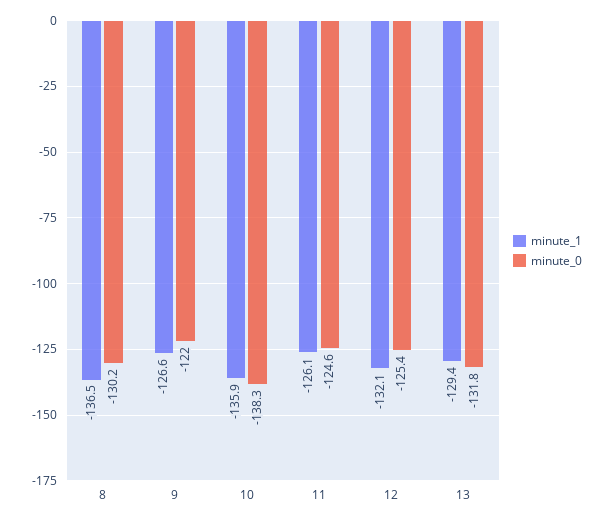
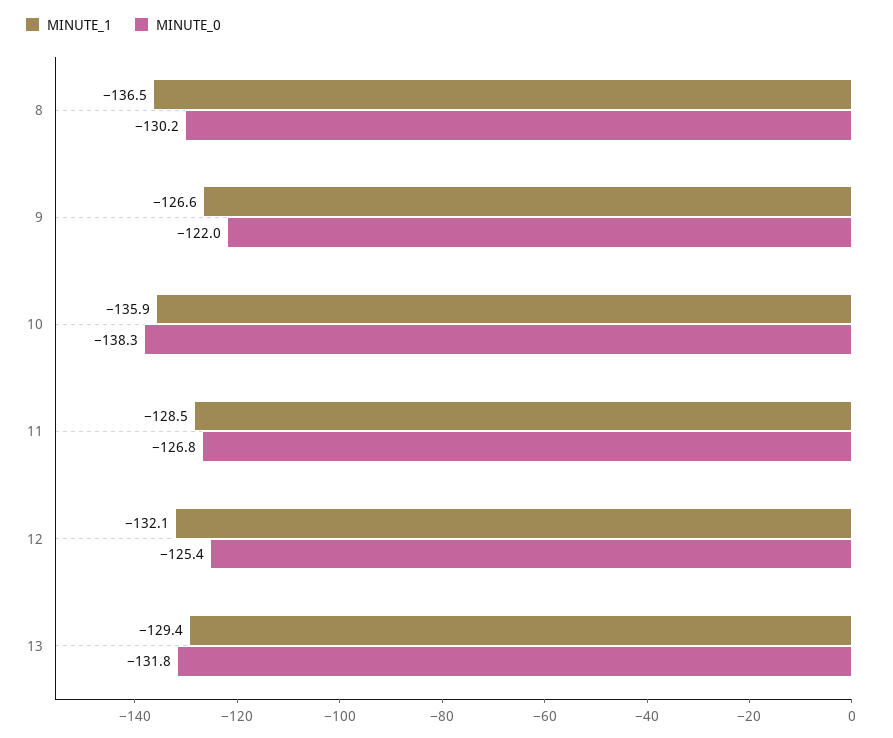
  {
    "minute_1": {
      "8": -136.5,
      "9": -126.6,
      "10": -135.9,
-     "11": -126.1,
+     "11": -128.5,
      "12": -132.1,
      "13": -129.4
    },
    "minute_0": {
      "8": -130.2,
      "9": -122,
      "10": -138.3,
-     "11": -124.6,
+     "11": -126.8,
      "12": -125.4,
      "13": -131.8
    }
  }

